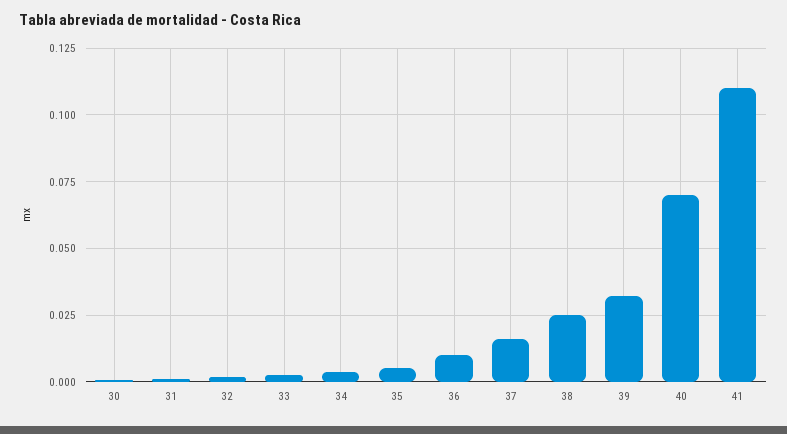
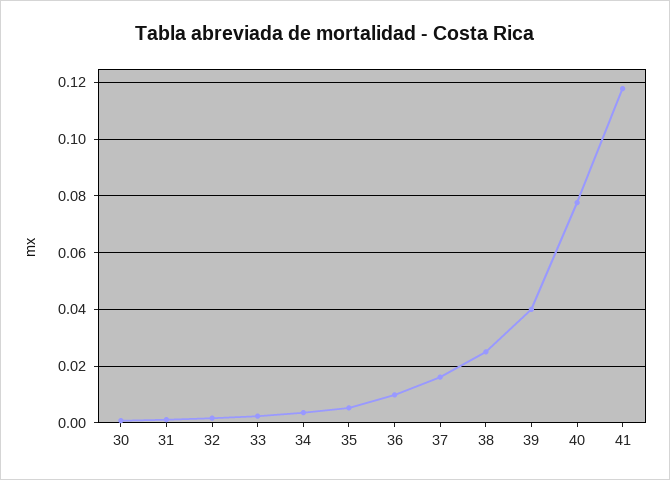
  {
    "30": 0,
    "31": 0,
    "32": 0.0025,
    "33": 0.0025,
    "34": 0.0025,
    "35": 0.005,
    "36": 0.01,
    "37": 0.015,
    "38": 0.025,
-   "39": 0.0325,
+   "39": 0.04,
-   "40": 0.07,
+   "40": 0.0775,
-   "41": 0.11
+   "41": 0.1175
  }

